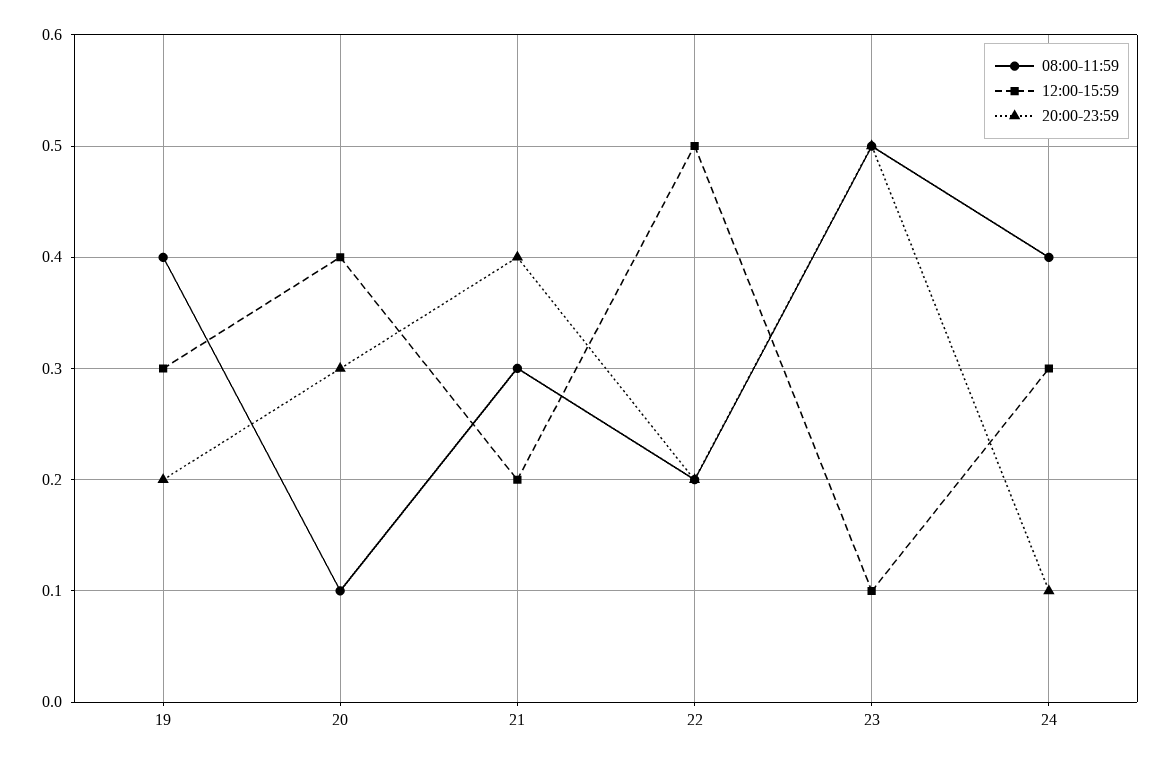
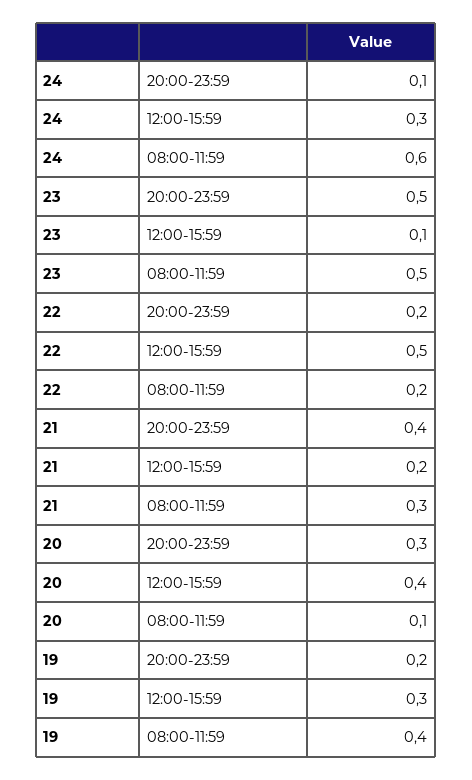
  {
    "08:00-11:59": {
      "19": 0.4,
      "20": 0.1,
      "21": 0.3,
      "22": 0.2,
      "23": 0.5,
-     "24": 0.4
+     "24": 0.6
    },
    "12:00-15:59": {
      "19": 0.3,
      "20": 0.4,
      "21": 0.2,
      "22": 0.5,
      "23": 0.1,
      "24": 0.3
    },
    "20:00-23:59": {
      "19": 0.2,
      "20": 0.3,
      "21": 0.4,
      "22": 0.2,
      "23": 0.5,
      "24": 0.1
    }
  }

